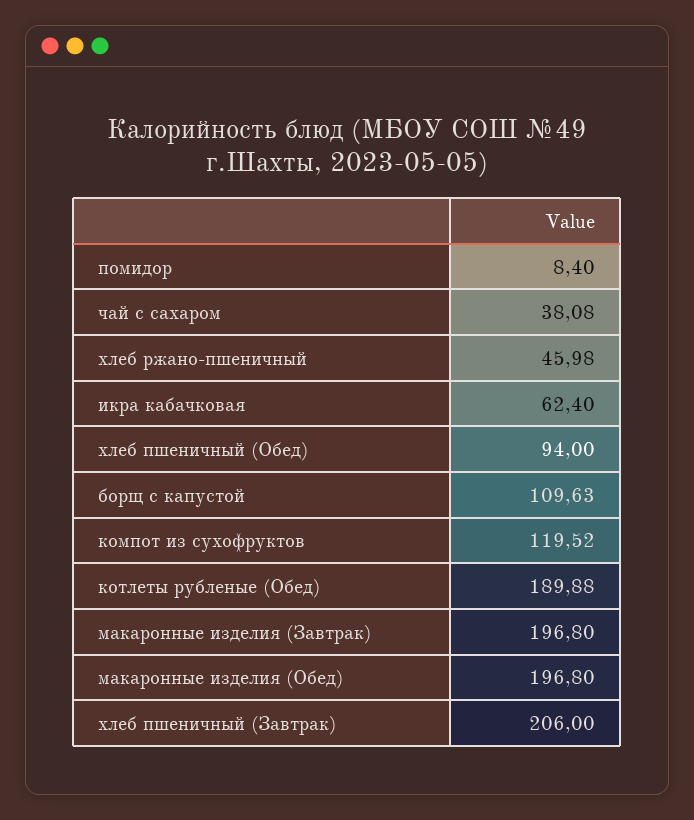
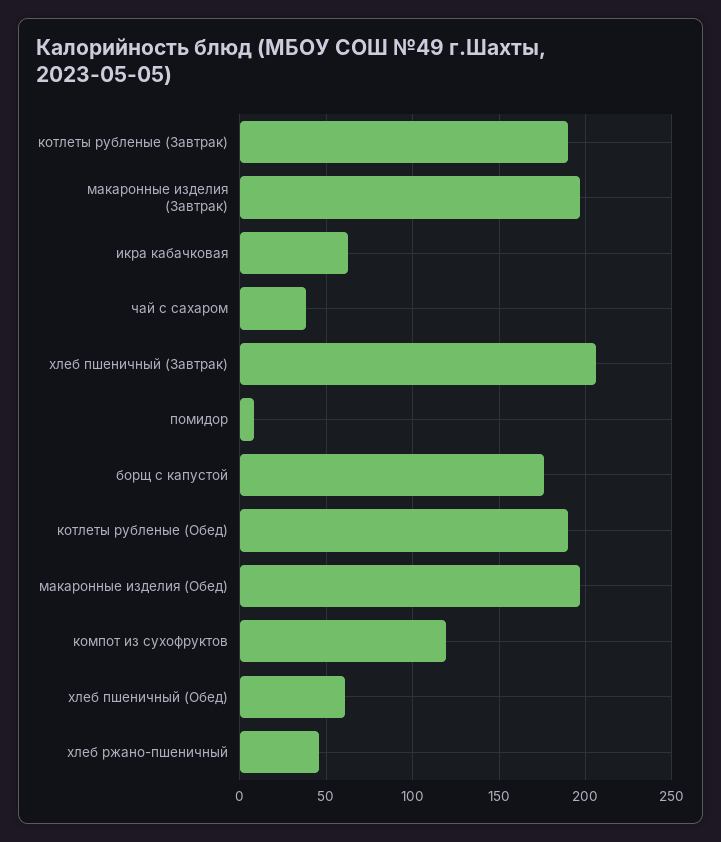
  {
    "помидор": 8.4,
    "чай с сахаром": 38.08,
    "хлеб ржано-пшеничный": 45.98,
    "икра кабачковая": 62.4,
-   "хлеб пшеничный (Обед)": 94,
+   "хлеб пшеничный (Обед)": 60,
-   "борщ с капустой": 109.63,
+   "борщ с капустой": 175,
    "компот из сухофруктов": 119.52,
    "котлеты рубленые (Обед)": 189.88,
    "макаронные изделия (Завтрак)": 196.8,
    "макаронные изделия (Обед)": 196.8,
-   "хлеб пшеничный (Завтрак)": 206
+   "хлеб пшеничный (Завтрак)": 206,
+   "котлеты рубленые (Завтрак)": 190
  }

